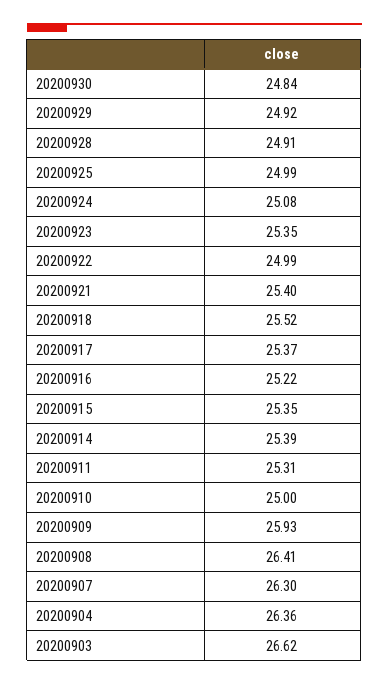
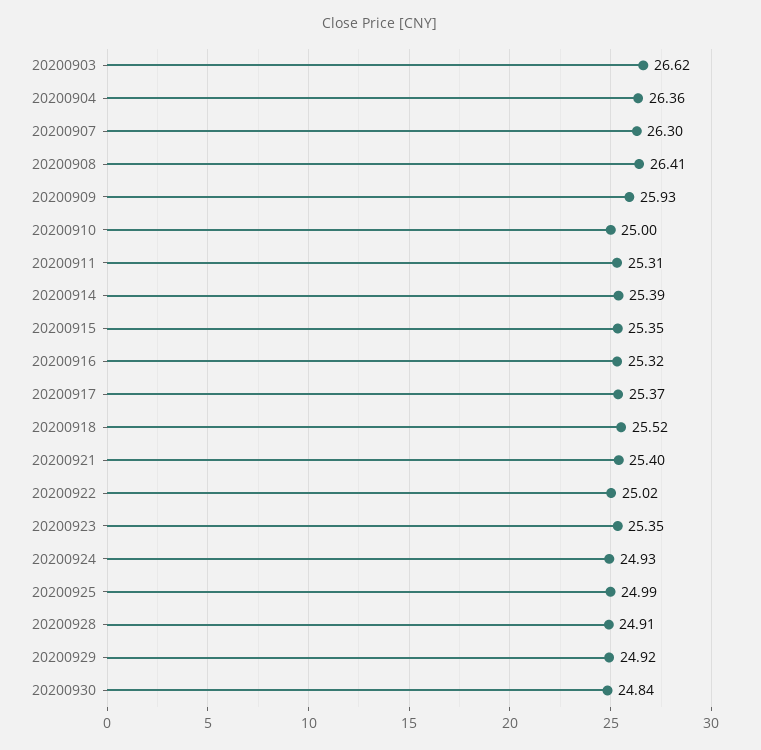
  {
    "20200930": 24.84,
    "20200929": 24.92,
    "20200928": 24.91,
    "20200925": 24.99,
-   "20200924": 25.08,
+   "20200924": 24.93,
    "20200923": 25.35,
-   "20200922": 24.99,
+   "20200922": 25.02,
    "20200921": 25.4,
    "20200918": 25.52,
    "20200917": 25.37,
-   "20200916": 25.22,
+   "20200916": 25.32,
    "20200915": 25.35,
    "20200914": 25.39,
    "20200911": 25.31,
    "20200910": 25,
    "20200909": 25.93,
    "20200908": 26.41,
    "20200907": 26.3,
    "20200904": 26.36,
    "20200903": 26.62
  }

